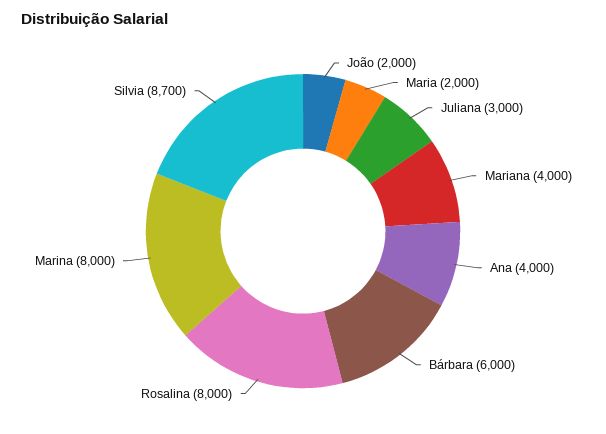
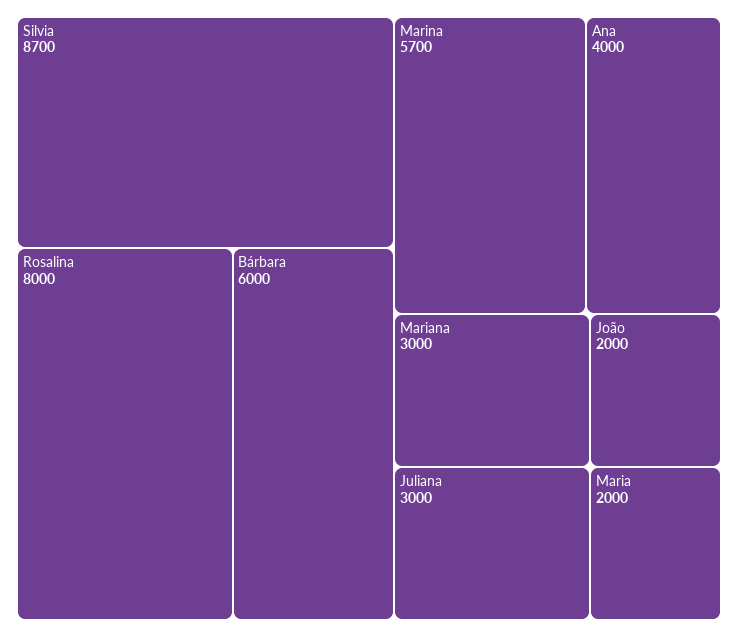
  {
    "João": 2000,
    "Maria": 2000,
    "Juliana": 3000,
-   "Mariana": 4000,
+   "Mariana": 3000,
    "Ana": 4000,
    "Bárbara": 6000,
    "Rosalina": 8000,
-   "Marina": 8000,
+   "Marina": 5700,
    "Silvia": 8700
  }

